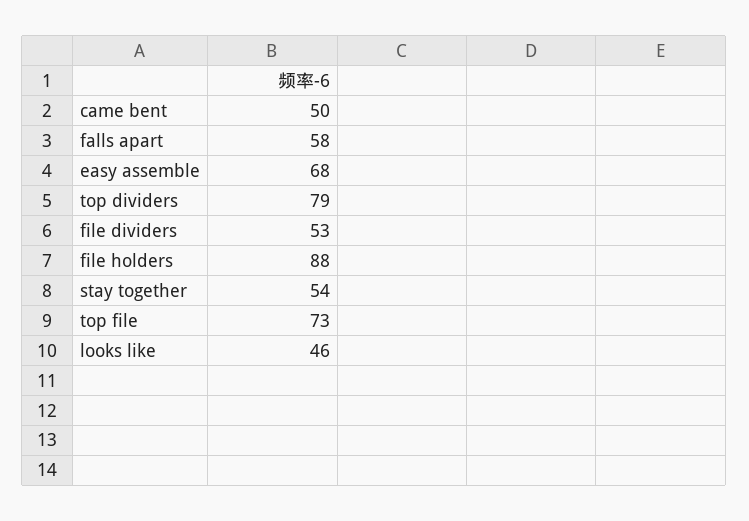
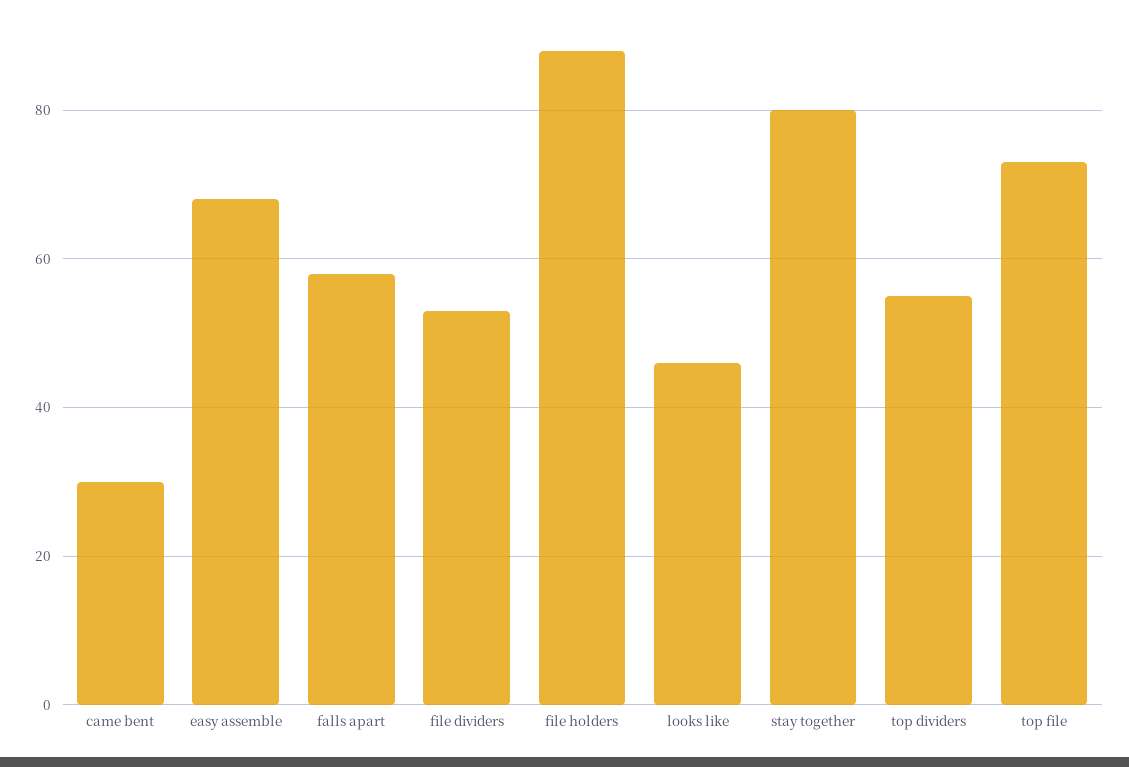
  {
-   "came bent": 50,
+   "came bent": 30,
    "falls apart": 58,
    "easy assemble": 68,
-   "top dividers": 79,
+   "top dividers": 55,
    "file dividers": 53,
    "file holders": 88,
-   "stay together": 54,
+   "stay together": 80,
    "top file": 73,
    "looks like": 46
  }

